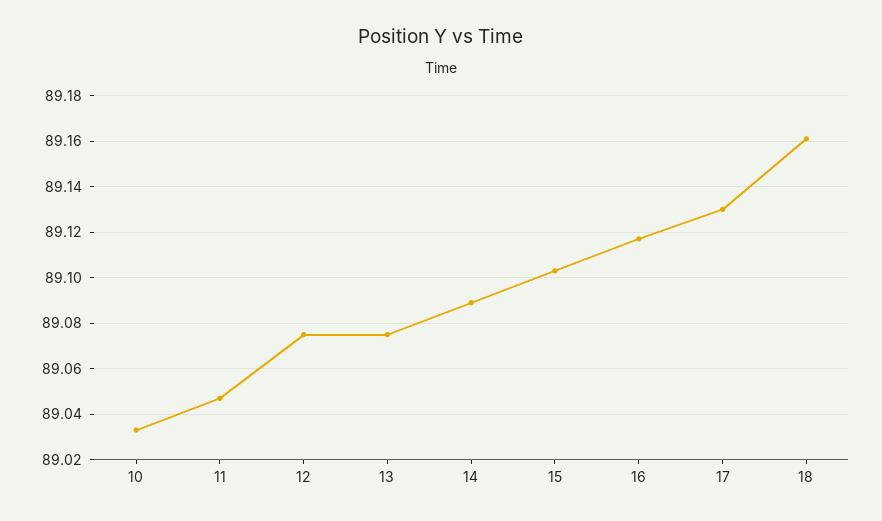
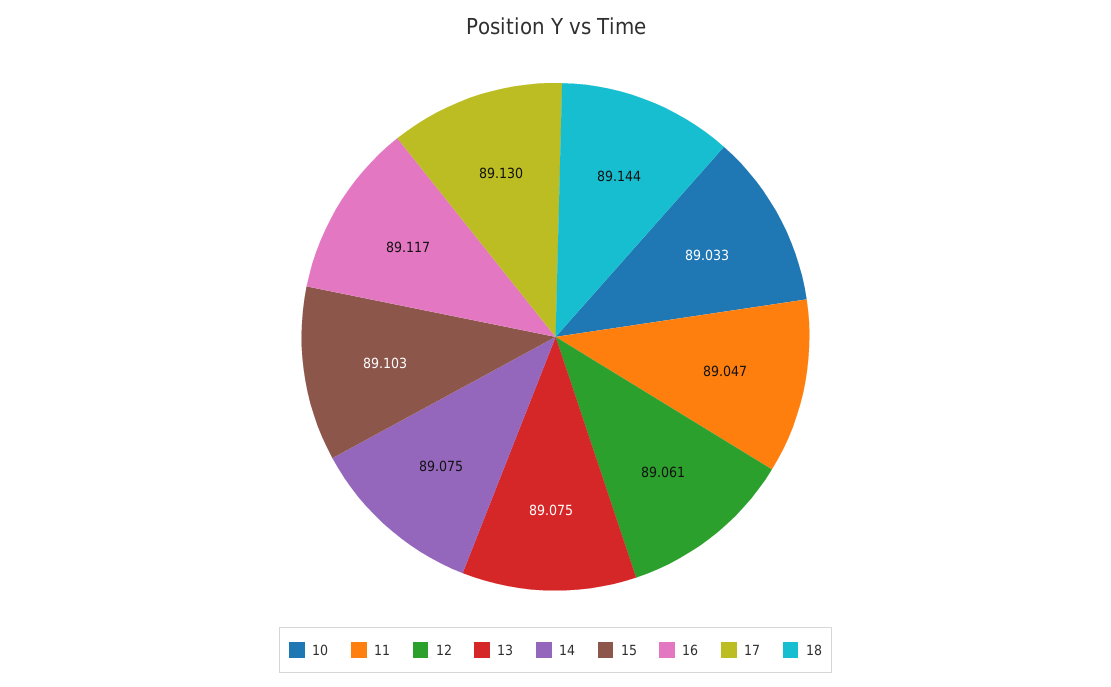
  {
    "10": 89.033,
    "11": 89.047,
-   "12": 89.075,
+   "12": 89.061,
    "13": 89.075,
-   "14": 89.09,
+   "14": 89.075,
    "15": 89.103,
    "16": 89.117,
    "17": 89.13,
-   "18": 89.16
+   "18": 89.144
  }

